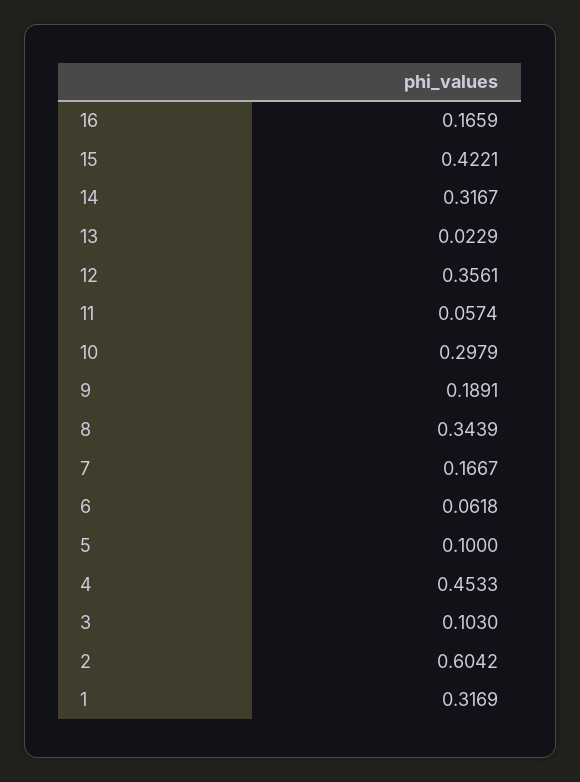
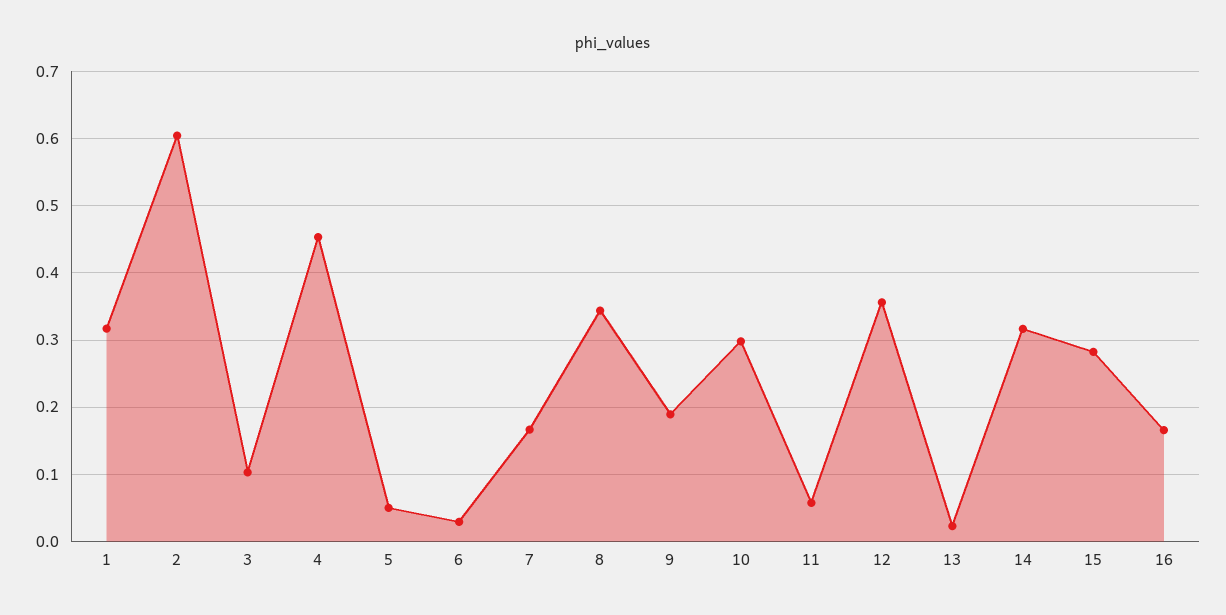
  {
    "16": 0.1659,
-   "15": 0.4221,
+   "15": 0.28,
    "14": 0.3167,
    "13": 0.0229,
    "12": 0.3561,
    "11": 0.0574,
    "10": 0.2979,
    "9": 0.1891,
    "8": 0.3439,
    "7": 0.1667,
-   "6": 0.0618,
+   "6": 0.03,
-   "5": 0.1,
+   "5": 0.05,
    "4": 0.4533,
    "3": 0.103,
    "2": 0.6042,
    "1": 0.3169
  }

